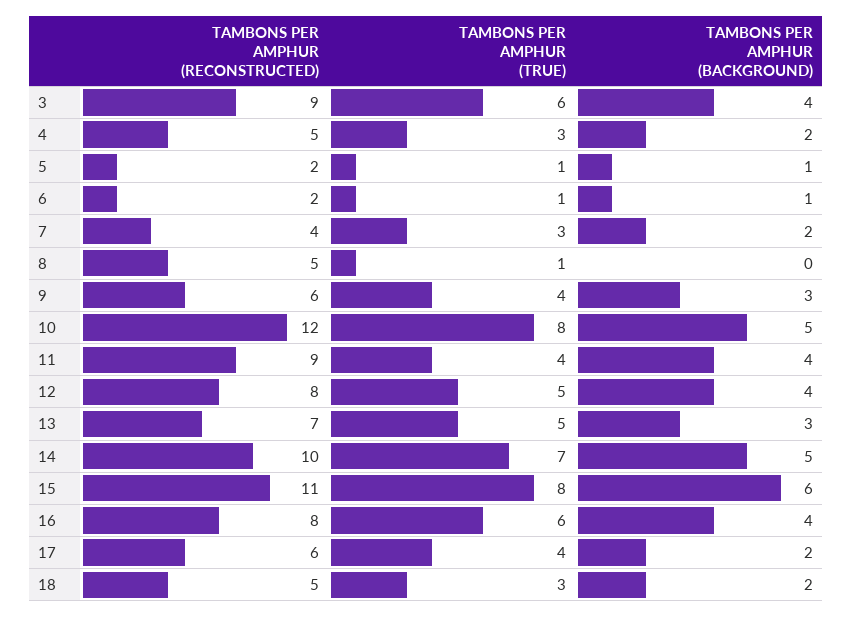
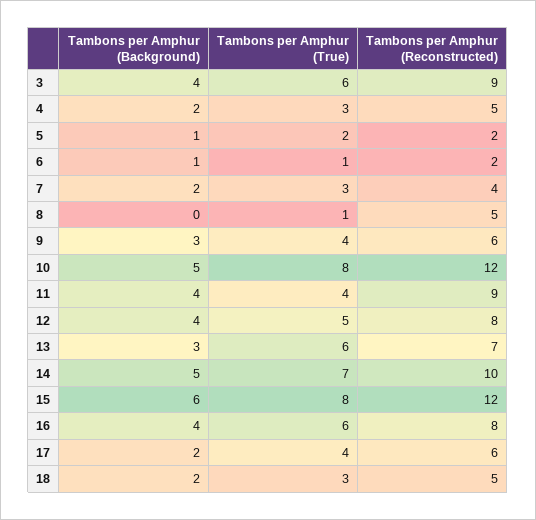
  {
    "TAMBONS PER AMPHUR (RECONSTRUCTED)": {
      "3": 9,
      "4": 5,
      "5": 2,
      "6": 2,
      "7": 4,
      "8": 5,
      "9": 6,
      "10": 12,
      "11": 9,
      "12": 8,
      "13": 7,
      "14": 10,
-     "15": 11,
+     "15": 12,
      "16": 8,
      "17": 6,
      "18": 5
    },
    "TAMBONS PER AMPHUR (TRUE)": {
      "3": 6,
      "4": 3,
-     "5": 1,
+     "5": 2,
      "6": 1,
      "7": 3,
      "8": 1,
      "9": 4,
      "10": 8,
      "11": 4,
      "12": 5,
-     "13": 5,
+     "13": 6,
      "14": 7,
      "15": 8,
      "16": 6,
      "17": 4,
      "18": 3
    },
    "TAMBONS PER AMPHUR (BACKGROUND)": {
      "3": 4,
      "4": 2,
      "5": 1,
      "6": 1,
      "7": 2,
      "8": 0,
      "9": 3,
      "10": 5,
      "11": 4,
      "12": 4,
      "13": 3,
      "14": 5,
      "15": 6,
      "16": 4,
      "17": 2,
      "18": 2
    }
  }

